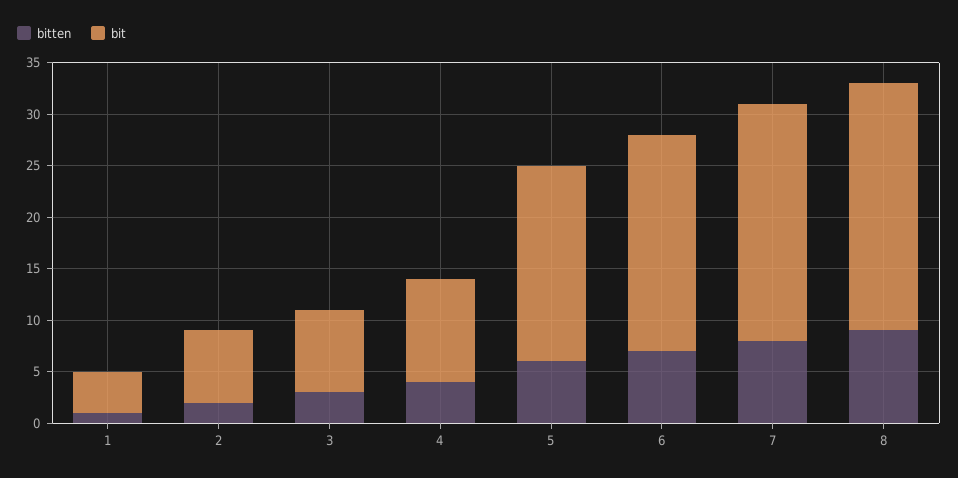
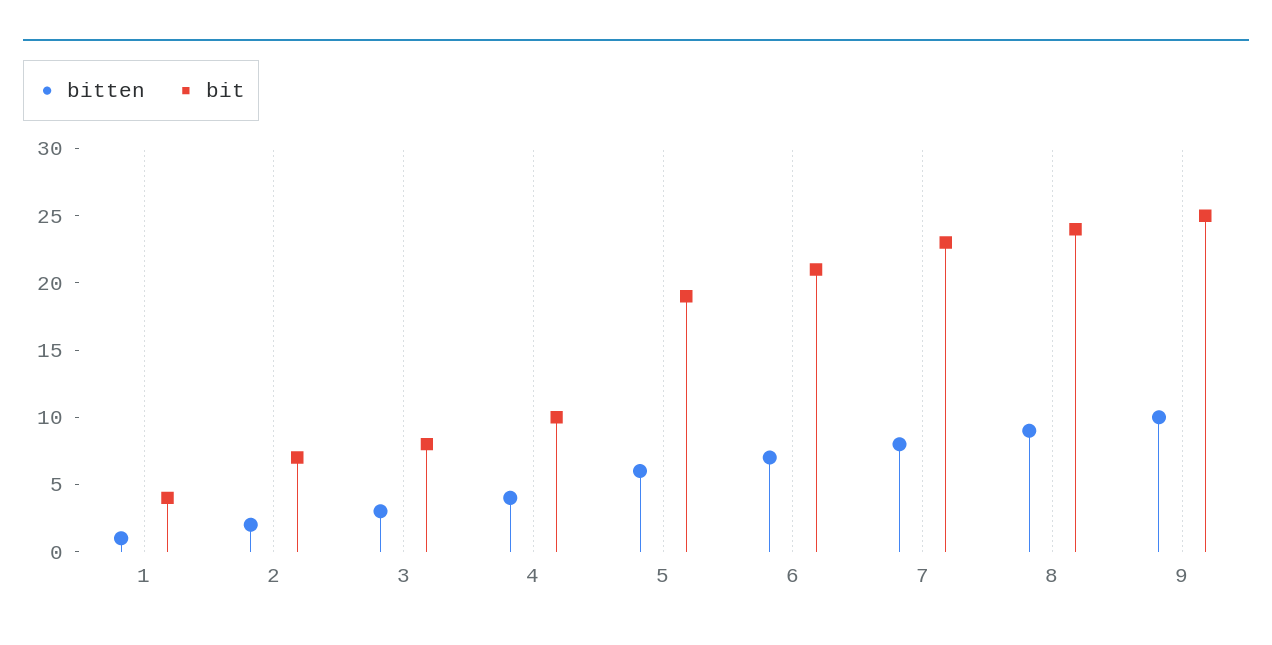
  {
    "bitten": {
      "1": 1,
      "2": 2,
      "3": 3,
      "4": 4,
      "5": 6,
      "6": 7,
      "7": 8,
-     "8": 9
+     "8": 9,
+     "9": 10
    },
    "bit": {
      "1": 4,
      "2": 7,
      "3": 8,
      "4": 10,
      "5": 19,
      "6": 21,
      "7": 23,
-     "8": 24
+     "8": 24,
+     "9": 25
    }
  }

